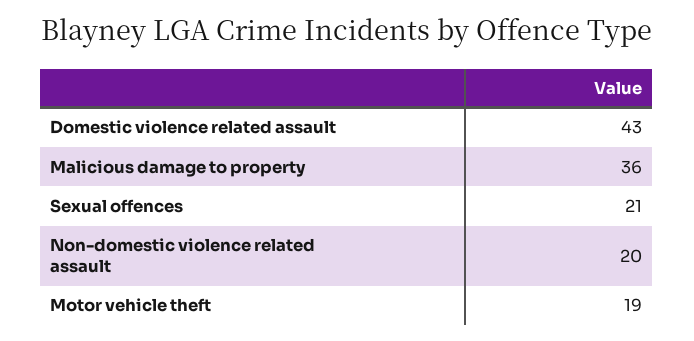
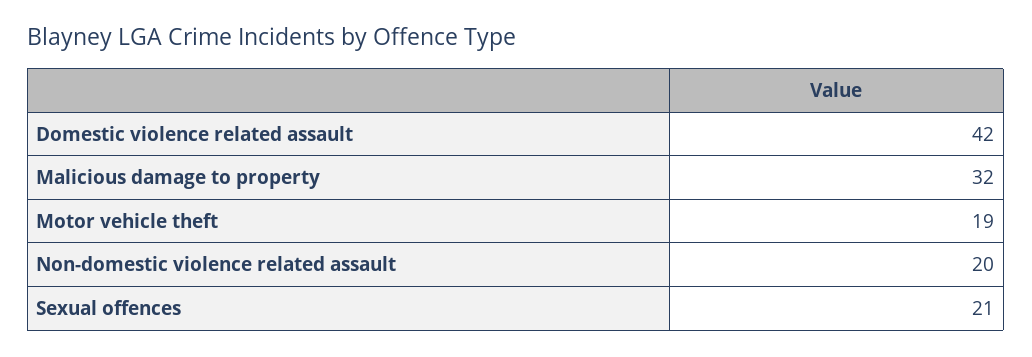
  {
-   "Domestic violence related assault": 43,
+   "Domestic violence related assault": 42,
-   "Malicious damage to property": 36,
+   "Malicious damage to property": 32,
    "Sexual offences": 21,
    "Non-domestic violence related assault": 20,
    "Motor vehicle theft": 19
  }

